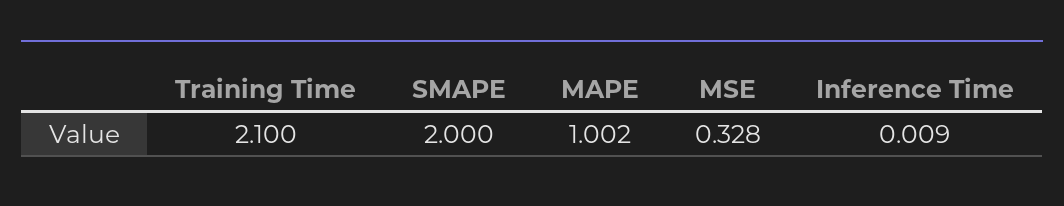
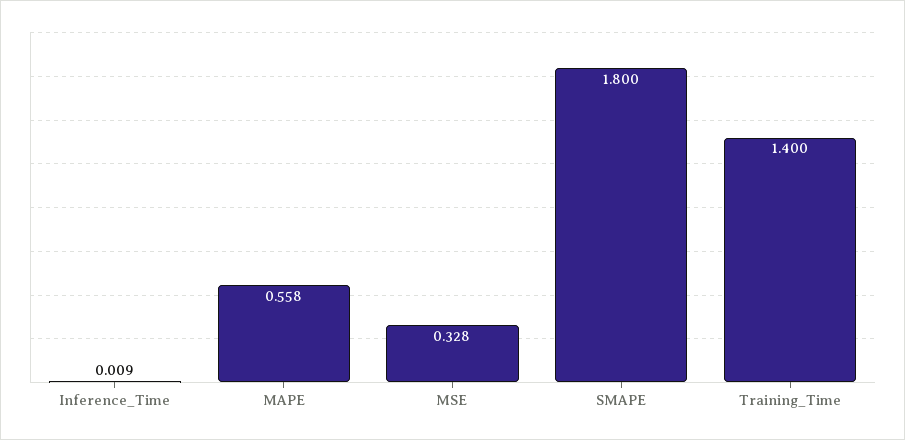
  {
-   "Training Time": 2.1,
+   "Training Time": 1.4,
-   "SMAPE": 2,
+   "SMAPE": 1.8,
-   "MAPE": 1.002,
+   "MAPE": 0.558,
    "MSE": 0.328,
    "Inference Time": 0.009
  }

